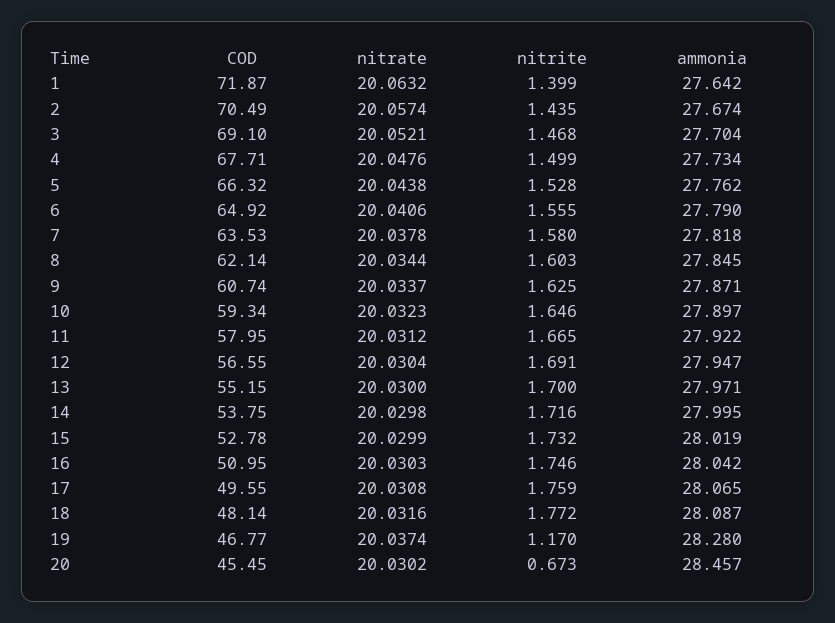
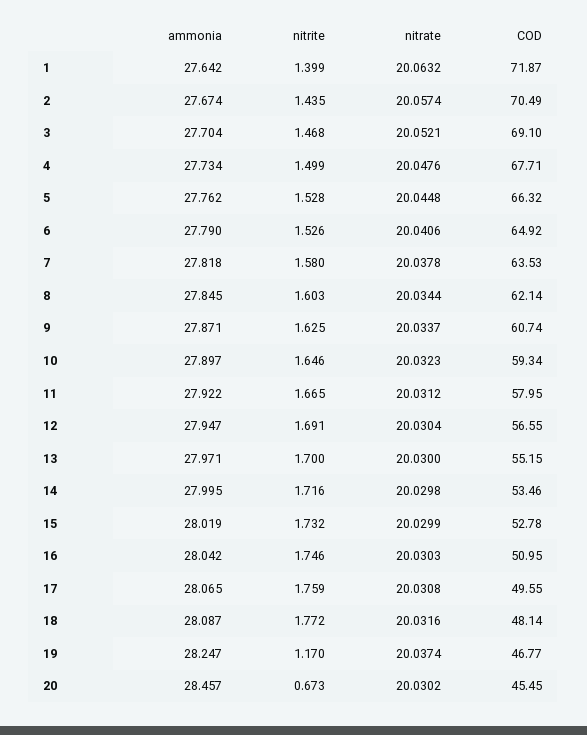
  {
    "COD": {
      "1": 71.87,
      "2": 70.49,
      "3": 69.1,
      "4": 67.71,
      "5": 66.32,
      "6": 64.92,
      "7": 63.53,
      "8": 62.14,
      "9": 60.74,
      "10": 59.34,
      "11": 57.95,
      "12": 56.55,
      "13": 55.15,
-     "14": 53.75,
+     "14": 53.46,
      "15": 52.78,
      "16": 50.95,
      "17": 49.55,
      "18": 48.14,
      "19": 46.77,
      "20": 45.45
    },
    "nitrate": {
      "1": 20.0632,
      "2": 20.0574,
      "3": 20.0521,
      "4": 20.0476,
-     "5": 20.0438,
+     "5": 20.0448,
      "6": 20.0406,
      "7": 20.0378,
      "8": 20.0344,
      "9": 20.0337,
      "10": 20.0323,
      "11": 20.0312,
      "12": 20.0304,
      "13": 20.03,
      "14": 20.0298,
      "15": 20.0299,
      "16": 20.0303,
      "17": 20.0308,
      "18": 20.0316,
      "19": 20.0374,
      "20": 20.0302
    },
    "nitrite": {
      "1": 1.399,
      "2": 1.435,
      "3": 1.468,
      "4": 1.499,
      "5": 1.528,
-     "6": 1.555,
+     "6": 1.526,
      "7": 1.58,
      "8": 1.603,
      "9": 1.625,
      "10": 1.646,
      "11": 1.665,
      "12": 1.691,
      "13": 1.7,
      "14": 1.716,
      "15": 1.732,
      "16": 1.746,
      "17": 1.759,
      "18": 1.772,
      "19": 1.17,
      "20": 0.673
    },
    "ammonia": {
      "1": 27.642,
      "2": 27.674,
      "3": 27.704,
      "4": 27.734,
      "5": 27.762,
      "6": 27.79,
      "7": 27.818,
      "8": 27.845,
      "9": 27.871,
      "10": 27.897,
      "11": 27.922,
      "12": 27.947,
      "13": 27.971,
      "14": 27.995,
      "15": 28.019,
      "16": 28.042,
      "17": 28.065,
      "18": 28.087,
-     "19": 28.28,
+     "19": 28.247,
      "20": 28.457
    }
  }

